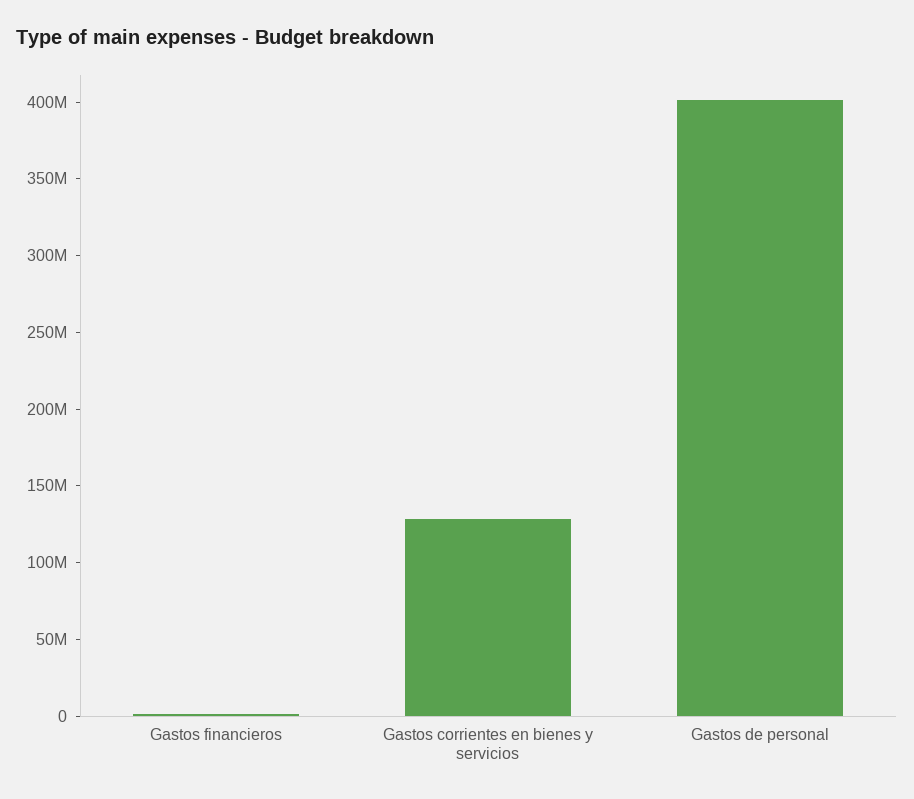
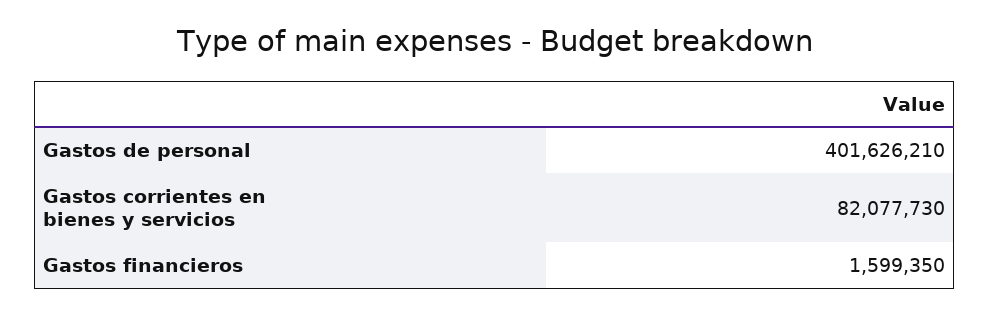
  {
    "Gastos financieros": 1599350,
-   "Gastos corrientes en bienes y servicios": 130000000,
+   "Gastos corrientes en bienes y servicios": 82077730,
    "Gastos de personal": 401626210
  }

